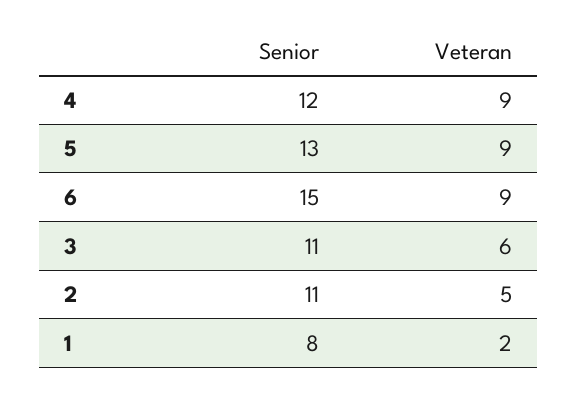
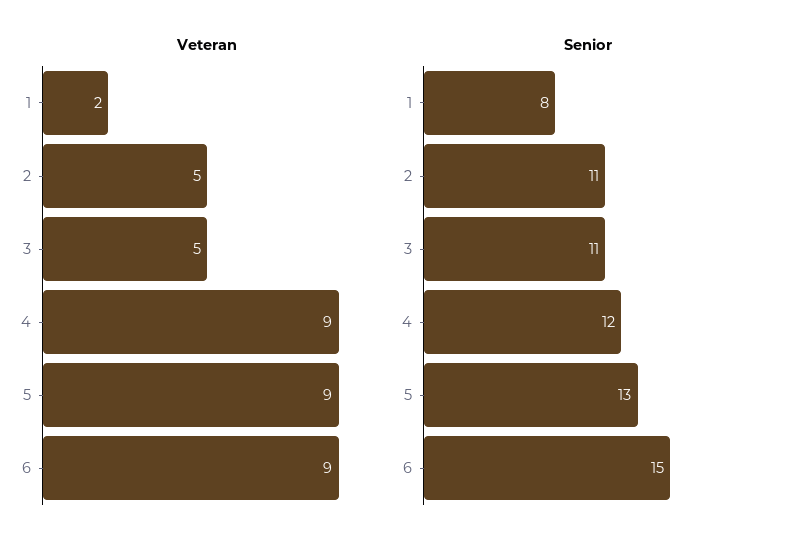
  {
    "Senior": {
      "4": 12,
      "5": 13,
      "6": 15,
      "3": 11,
      "2": 11,
      "1": 8
    },
    "Veteran": {
      "4": 9,
      "5": 9,
      "6": 9,
-     "3": 6,
+     "3": 5,
      "2": 5,
      "1": 2
    }
  }

